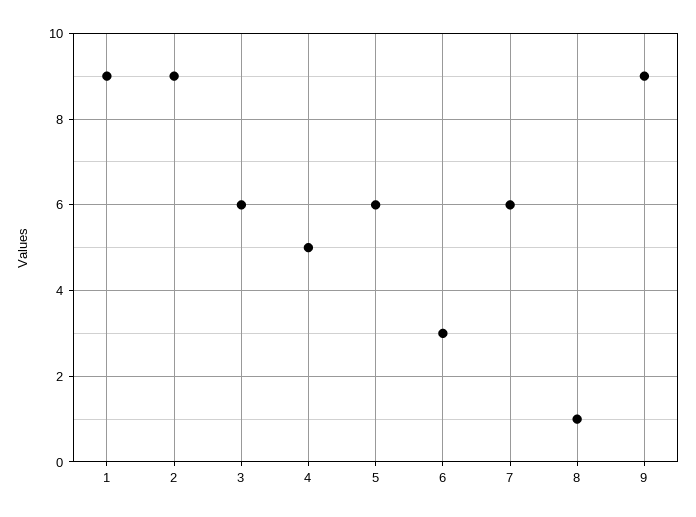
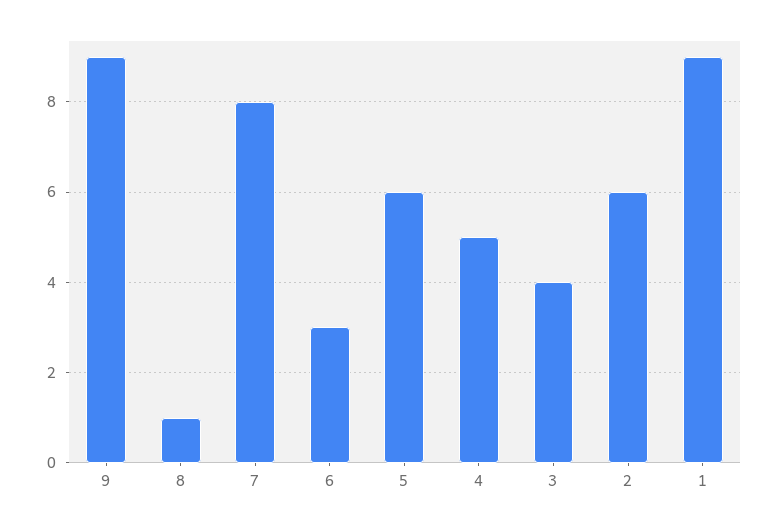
  {
    "1": 9,
-   "2": 9,
+   "2": 6,
-   "3": 6,
+   "3": 4,
    "4": 5,
    "5": 6,
    "6": 3,
-   "7": 6,
+   "7": 8,
    "8": 1,
    "9": 9
  }

